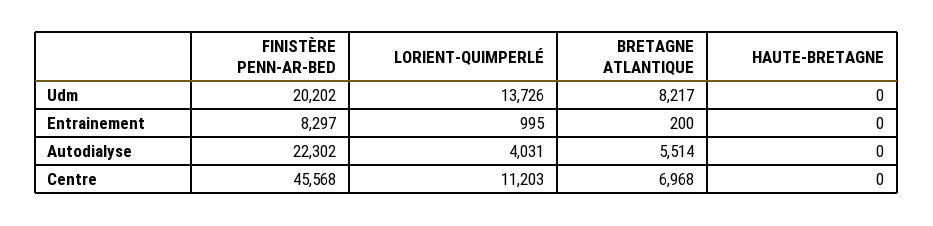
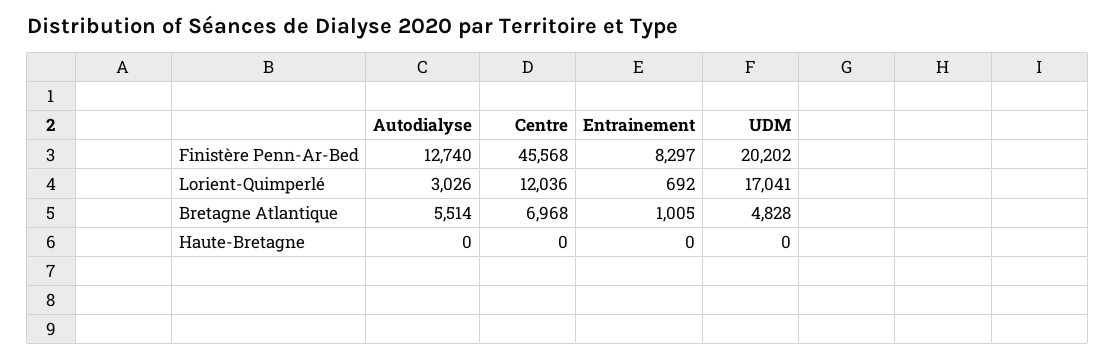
  {
    "FINISTÈRE PENN-AR-BED": {
      "Udm": 20202,
      "Entrainement": 8297,
-     "Autodialyse": 22302,
+     "Autodialyse": 12740,
      "Centre": 45568
    },
    "LORIENT-QUIMPERLÉ": {
-     "Udm": 13726,
+     "Udm": 17041,
-     "Entrainement": 995,
+     "Entrainement": 692,
-     "Autodialyse": 4031,
+     "Autodialyse": 3026,
-     "Centre": 11203
+     "Centre": 12036
    },
    "BRETAGNE ATLANTIQUE": {
-     "Udm": 8217,
+     "Udm": 4828,
-     "Entrainement": 200,
+     "Entrainement": 1005,
      "Autodialyse": 5514,
      "Centre": 6968
    },
    "HAUTE-BRETAGNE": {
      "Udm": 0,
      "Entrainement": 0,
      "Autodialyse": 0,
      "Centre": 0
    }
  }

